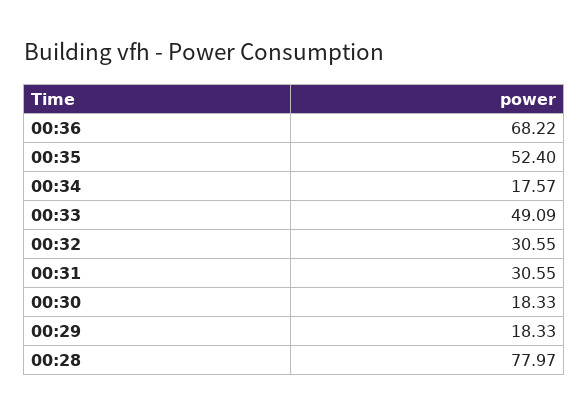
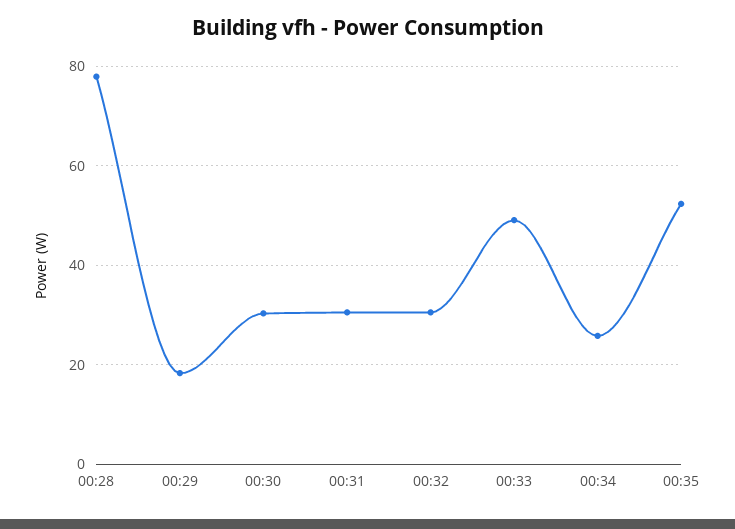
  {
-   "00:36": 68.22,
    "00:35": 52.4,
-   "00:34": 17.57,
+   "00:34": 26,
    "00:33": 49.09,
    "00:32": 30.55,
    "00:31": 30.55,
-   "00:30": 18.33,
+   "00:30": 30,
    "00:29": 18.33,
    "00:28": 77.97
  }

